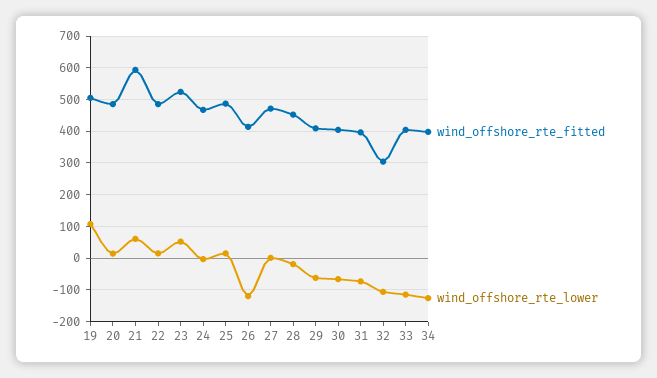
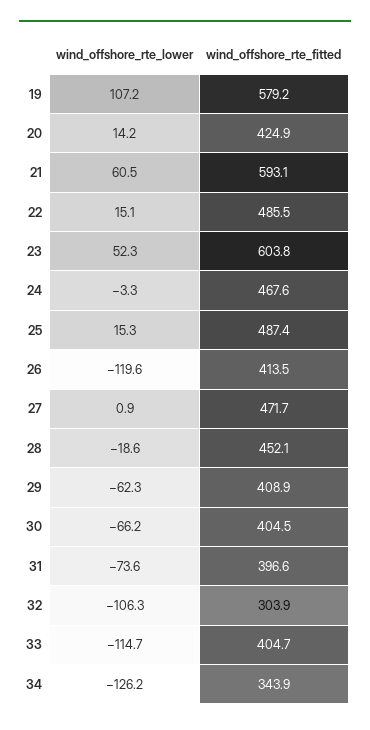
  {
    "wind_offshore_rte_fitted": {
-     "19": 500,
+     "19": 579.2,
-     "20": 480,
+     "20": 424.9,
      "21": 593.1,
      "22": 485.5,
-     "23": 520,
+     "23": 603.8,
      "24": 467.6,
      "25": 487.4,
      "26": 413.5,
      "27": 471.7,
      "28": 452.1,
      "29": 408.9,
      "30": 404.5,
      "31": 396.6,
      "32": 303.9,
      "33": 404.7,
-     "34": 400
+     "34": 343.9
    },
    "wind_offshore_rte_lower": {
      "19": 107.2,
      "20": 14.2,
      "21": 60.5,
      "22": 15.1,
      "23": 52.3,
      "24": -3.3,
      "25": 15.3,
      "26": -119.6,
      "27": 0.9,
      "28": -18.6,
      "29": -62.3,
      "30": -66.2,
      "31": -73.6,
      "32": -106.3,
      "33": -114.7,
      "34": -126.2
    }
  }

